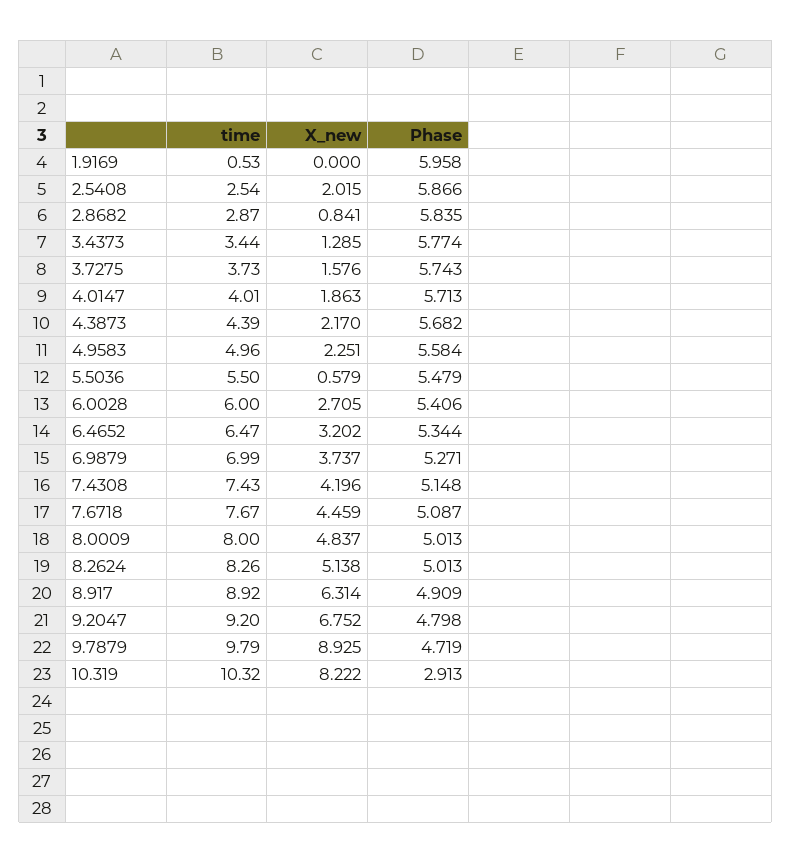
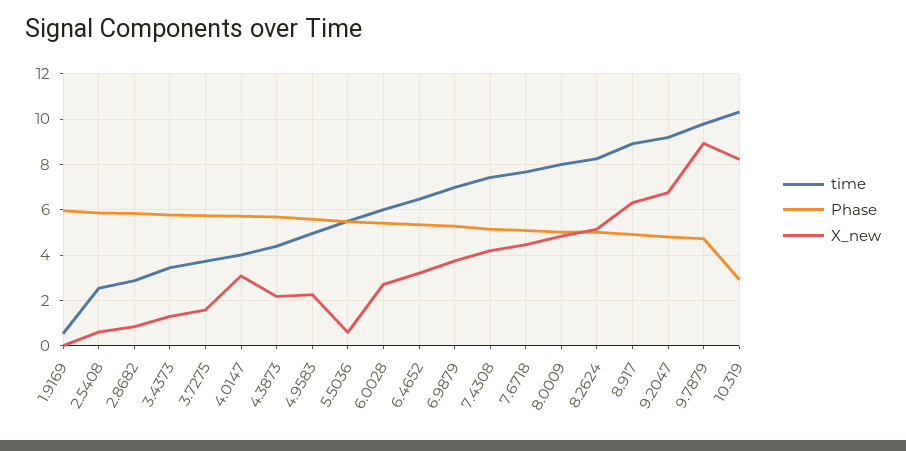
  {
    "time": {
      "1.9169": 0.53,
      "2.5408": 2.54,
      "2.8682": 2.87,
      "3.4373": 3.44,
      "3.7275": 3.73,
      "4.0147": 4.01,
      "4.3873": 4.39,
      "4.9583": 4.96,
      "5.5036": 5.5,
      "6.0028": 6,
      "6.4652": 6.47,
      "6.9879": 6.99,
      "7.4308": 7.43,
      "7.6718": 7.67,
      "8.0009": 8,
      "8.2624": 8.26,
      "8.917": 8.92,
      "9.2047": 9.2,
      "9.7879": 9.79,
      "10.319": 10.32
    },
    "X_new": {
      "1.9169": 0,
-     "2.5408": 2.015,
+     "2.5408": 0.5,
      "2.8682": 0.841,
      "3.4373": 1.285,
      "3.7275": 1.576,
-     "4.0147": 1.863,
+     "4.0147": 3,
      "4.3873": 2.17,
      "4.9583": 2.251,
      "5.5036": 0.579,
      "6.0028": 2.705,
      "6.4652": 3.202,
      "6.9879": 3.737,
      "7.4308": 4.196,
      "7.6718": 4.459,
      "8.0009": 4.837,
      "8.2624": 5.138,
      "8.917": 6.314,
      "9.2047": 6.752,
      "9.7879": 8.925,
      "10.319": 8.222
    },
    "Phase": {
      "1.9169": 5.958,
      "2.5408": 5.866,
      "2.8682": 5.835,
      "3.4373": 5.774,
      "3.7275": 5.743,
      "4.0147": 5.713,
      "4.3873": 5.682,
      "4.9583": 5.584,
      "5.5036": 5.479,
      "6.0028": 5.406,
      "6.4652": 5.344,
      "6.9879": 5.271,
      "7.4308": 5.148,
      "7.6718": 5.087,
      "8.0009": 5.013,
      "8.2624": 5.013,
      "8.917": 4.909,
      "9.2047": 4.798,
      "9.7879": 4.719,
      "10.319": 2.913
    }
  }

